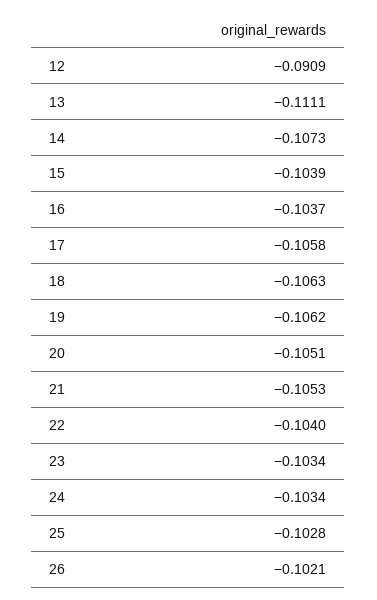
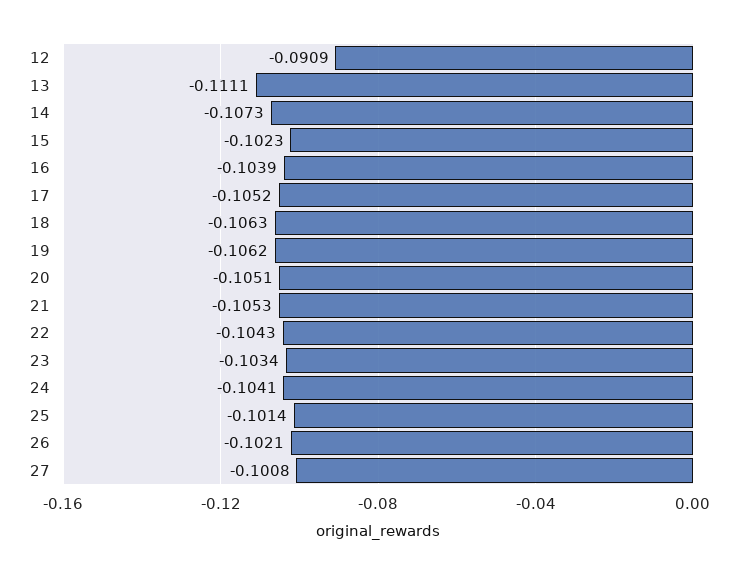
  {
    "12": -0.0909,
    "13": -0.1111,
    "14": -0.1073,
-   "15": -0.1039,
+   "15": -0.1023,
-   "16": -0.1037,
+   "16": -0.1039,
-   "17": -0.1058,
+   "17": -0.1052,
    "18": -0.1063,
    "19": -0.1062,
    "20": -0.1051,
    "21": -0.1053,
-   "22": -0.104,
+   "22": -0.1043,
    "23": -0.1034,
-   "24": -0.1034,
+   "24": -0.1041,
-   "25": -0.1028,
+   "25": -0.1014,
-   "26": -0.1021
+   "26": -0.1021,
+   "27": -0.1008
  }

